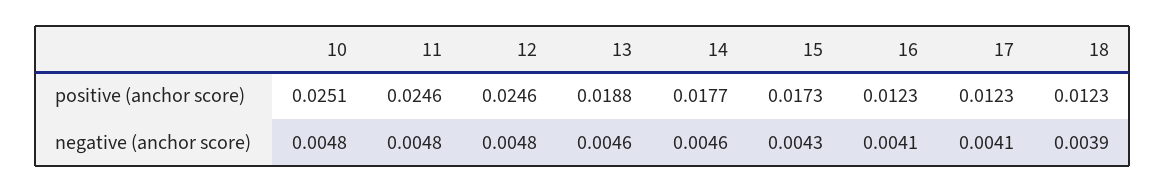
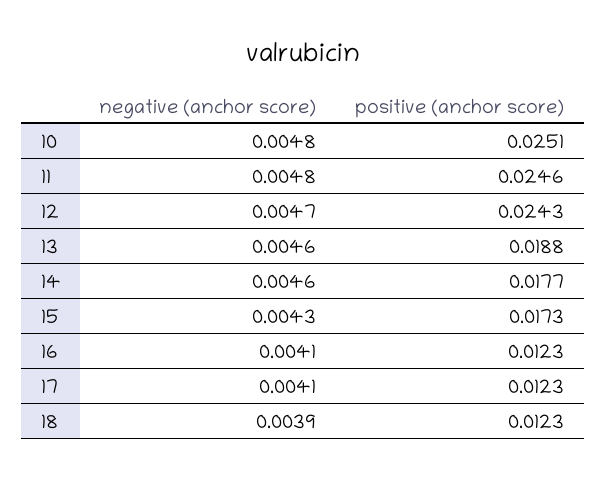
  {
    "10": {
      "positive (anchor score)": 0.0251,
      "negative (anchor score)": 0.0048
    },
    "11": {
      "positive (anchor score)": 0.0246,
      "negative (anchor score)": 0.0048
    },
    "12": {
-     "positive (anchor score)": 0.0246,
+     "positive (anchor score)": 0.0243,
-     "negative (anchor score)": 0.0048
+     "negative (anchor score)": 0.0047
    },
    "13": {
      "positive (anchor score)": 0.0188,
      "negative (anchor score)": 0.0046
    },
    "14": {
      "positive (anchor score)": 0.0177,
      "negative (anchor score)": 0.0046
    },
    "15": {
      "positive (anchor score)": 0.0173,
      "negative (anchor score)": 0.0043
    },
    "16": {
      "positive (anchor score)": 0.0123,
      "negative (anchor score)": 0.0041
    },
    "17": {
      "positive (anchor score)": 0.0123,
      "negative (anchor score)": 0.0041
    },
    "18": {
      "positive (anchor score)": 0.0123,
      "negative (anchor score)": 0.0039
    }
  }

